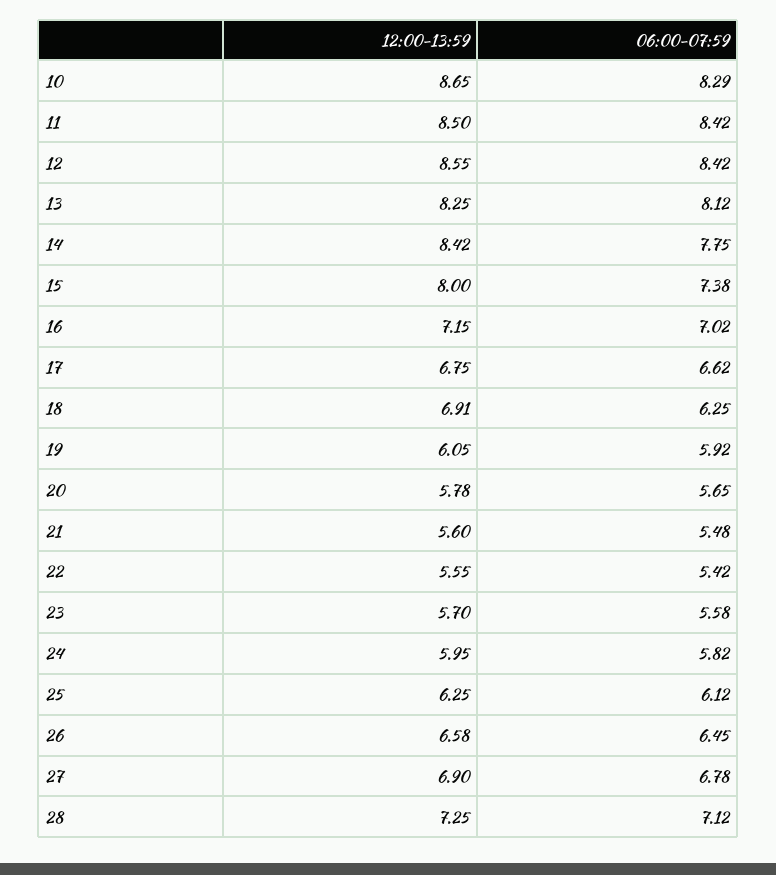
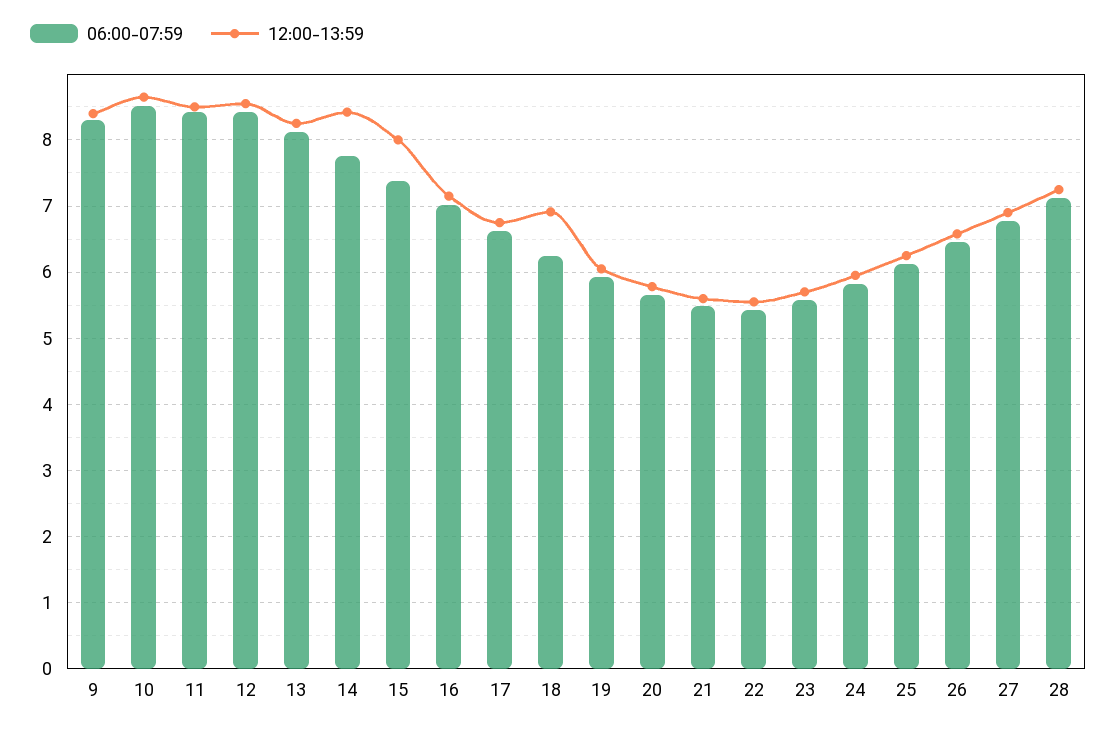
  {
    "12:00-13:59": {
      "10": 8.65,
      "11": 8.5,
      "12": 8.55,
      "13": 8.25,
      "14": 8.42,
      "15": 8,
      "16": 7.15,
      "17": 6.75,
      "18": 6.91,
      "19": 6.05,
      "20": 5.78,
      "21": 5.6,
      "22": 5.55,
      "23": 5.7,
      "24": 5.95,
      "25": 6.25,
      "26": 6.58,
      "27": 6.9,
-     "28": 7.25
+     "28": 7.25,
+     "9": 8.4
    },
    "06:00-07:59": {
-     "10": 8.29,
+     "10": 8.5,
      "11": 8.42,
      "12": 8.42,
      "13": 8.12,
      "14": 7.75,
      "15": 7.38,
      "16": 7.02,
      "17": 6.62,
      "18": 6.25,
      "19": 5.92,
      "20": 5.65,
      "21": 5.48,
      "22": 5.42,
      "23": 5.58,
      "24": 5.82,
      "25": 6.12,
      "26": 6.45,
      "27": 6.78,
-     "28": 7.12
+     "28": 7.12,
+     "9": 8.3
    }
  }

